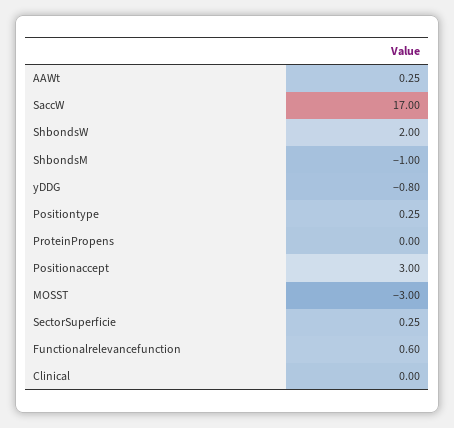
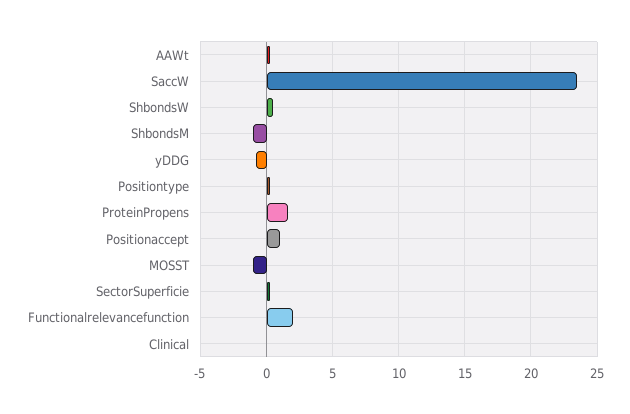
  {
    "AAWt": 0.25,
-   "SaccW": 17,
+   "SaccW": 23.5,
-   "ShbondsW": 2,
+   "ShbondsW": 0.5,
    "ShbondsM": -1,
    "yDDG": -0.8,
    "Positiontype": 0.25,
-   "ProteinPropens": 0,
+   "ProteinPropens": 1.5,
-   "Positionaccept": 3,
+   "Positionaccept": 1,
-   "MOSST": -3,
+   "MOSST": -1,
    "SectorSuperficie": 0.25,
-   "Functionalrelevancefunction": 0.6,
+   "Functionalrelevancefunction": 2,
    "Clinical": 0
  }

